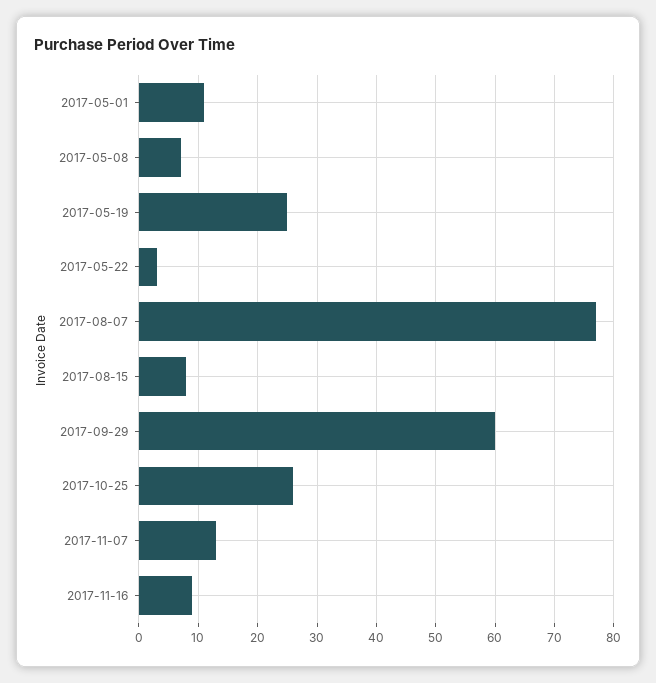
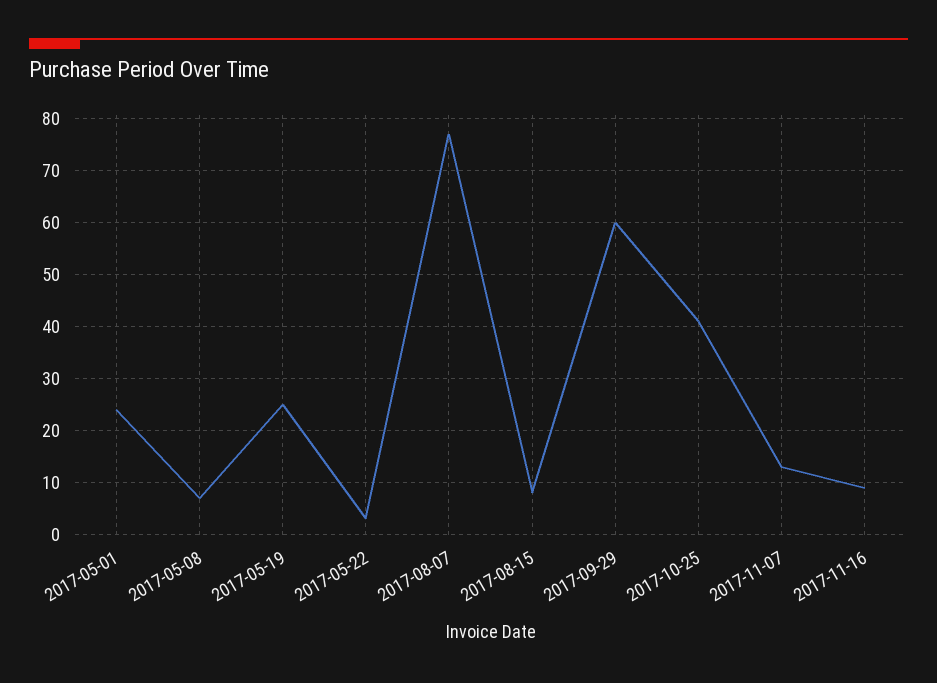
  {
-   "2017-05-01": 10,
+   "2017-05-01": 25,
    "2017-05-08": 5,
    "2017-05-19": 25,
    "2017-05-22": 5,
    "2017-08-07": 75,
    "2017-08-15": 10,
    "2017-09-29": 60,
-   "2017-10-25": 25,
+   "2017-10-25": 40,
    "2017-11-07": 15,
    "2017-11-16": 10
  }

